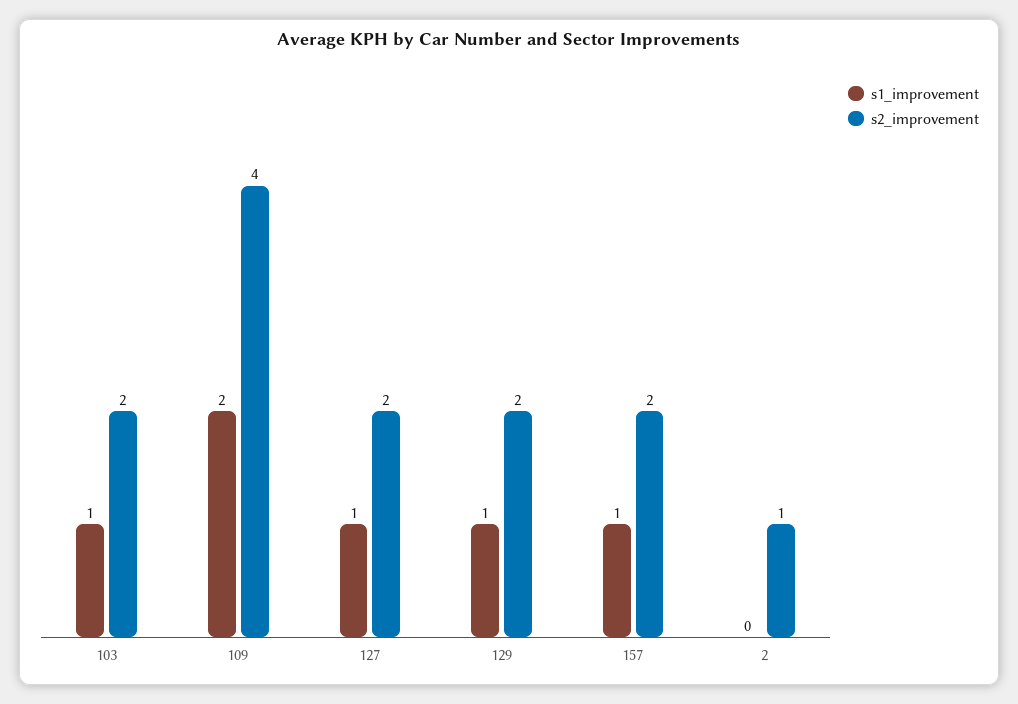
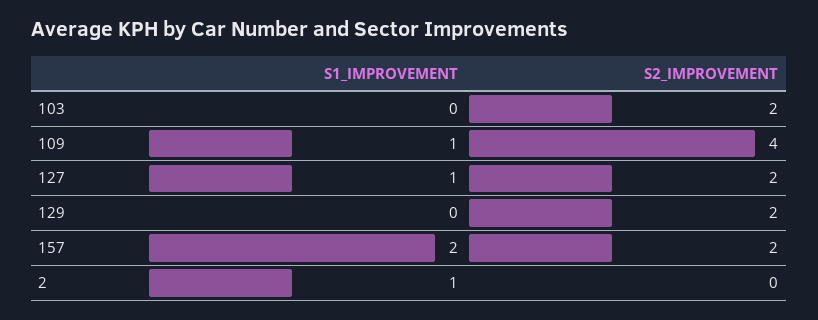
  {
    "s1_improvement": {
-     "103": 1,
+     "103": 0,
-     "109": 2,
+     "109": 1,
      "127": 1,
-     "129": 1,
+     "129": 0,
-     "157": 1,
+     "157": 2,
-     "2": 0
+     "2": 1
    },
    "s2_improvement": {
      "103": 2,
      "109": 4,
      "127": 2,
      "129": 2,
      "157": 2,
-     "2": 1
+     "2": 0
    }
  }

